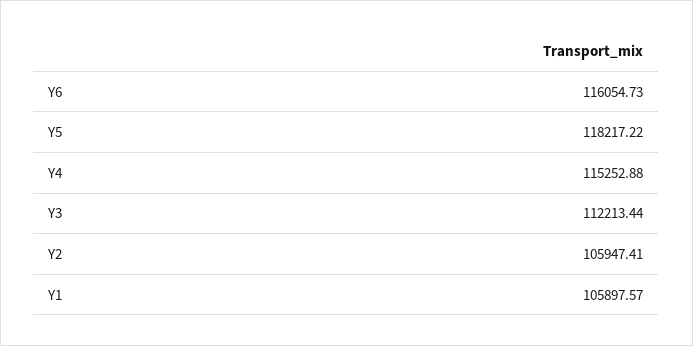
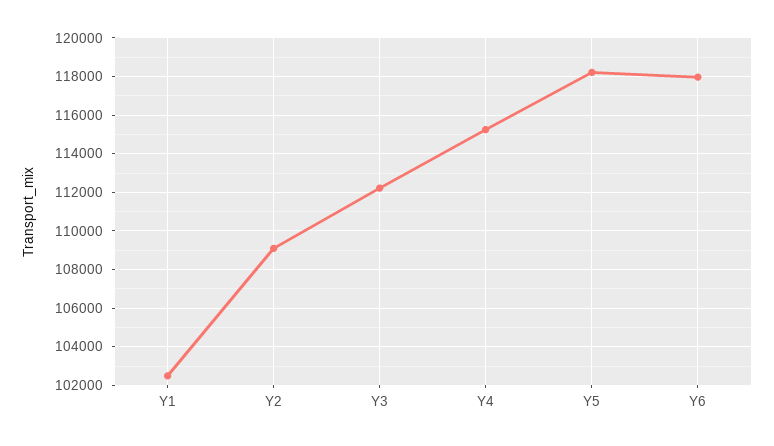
  {
-   "Y6": 116054.73,
+   "Y6": 118000,
    "Y5": 118217.22,
    "Y4": 115252.88,
    "Y3": 112213.44,
-   "Y2": 105947.41,
+   "Y2": 109000,
-   "Y1": 105897.57
+   "Y1": 102500
  }

